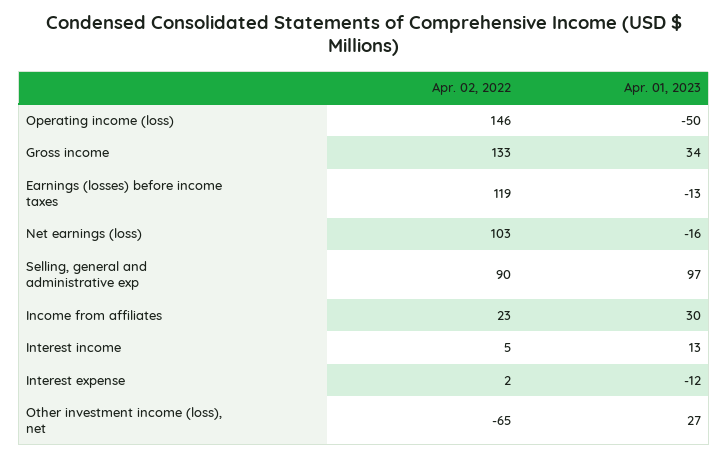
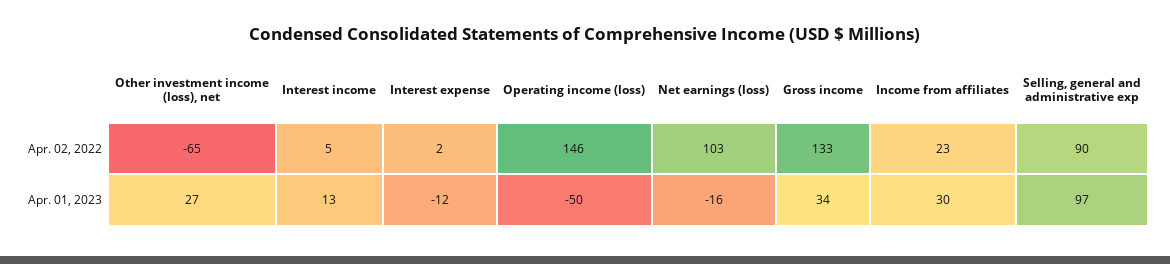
  {
    "Apr. 02, 2022": {
      "Operating income (loss)": 146,
      "Gross income": 133,
-     "Earnings (losses) before income taxes": 119,
      "Net earnings (loss)": 103,
      "Selling, general and administrative exp": 90,
      "Income from affiliates": 23,
      "Interest income": 5,
      "Interest expense": 2,
      "Other investment income (loss), net": -65
    },
    "Apr. 01, 2023": {
      "Operating income (loss)": -50,
      "Gross income": 34,
-     "Earnings (losses) before income taxes": -13,
      "Net earnings (loss)": -16,
      "Selling, general and administrative exp": 97,
      "Income from affiliates": 30,
      "Interest income": 13,
      "Interest expense": -12,
      "Other investment income (loss), net": 27
    }
  }

